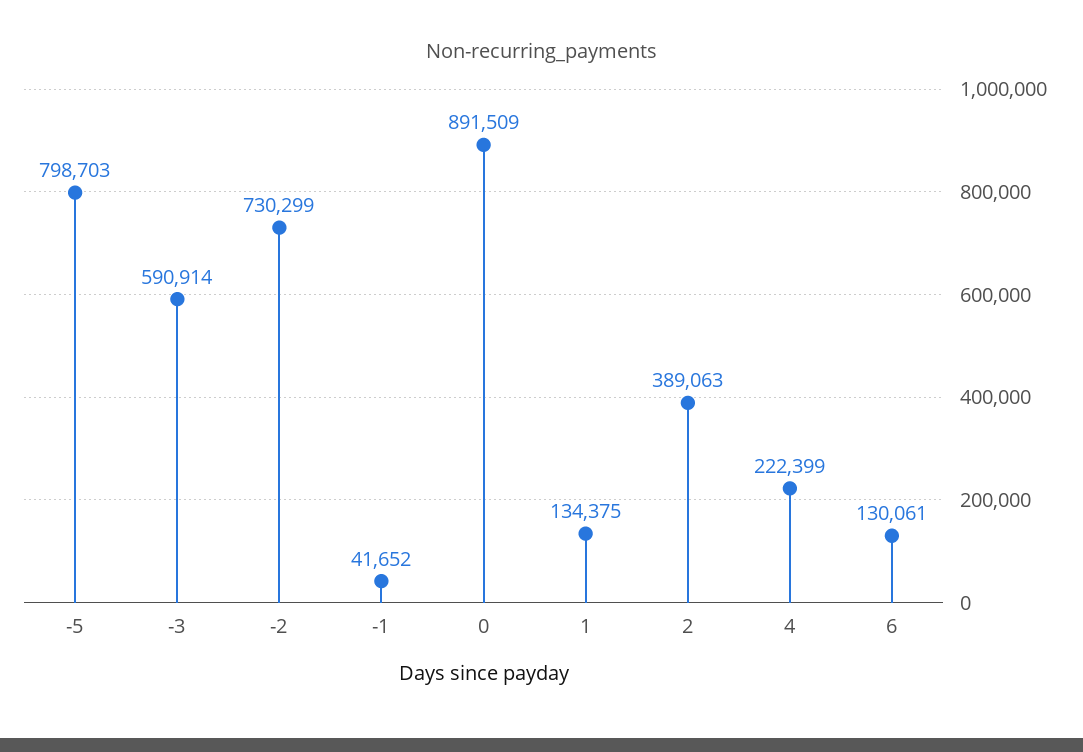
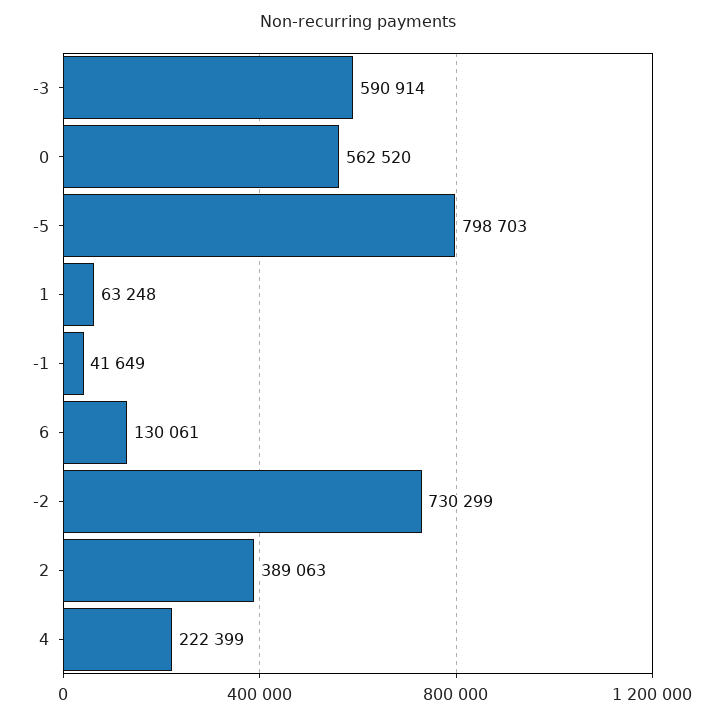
  {
    "-5": 798703,
    "-3": 590914,
    "-2": 730299,
-   "-1": 41652,
+   "-1": 41649,
-   "0": 891509,
+   "0": 562520,
-   "1": 134375,
+   "1": 63248,
    "2": 389063,
    "4": 222399,
    "6": 130061
  }

